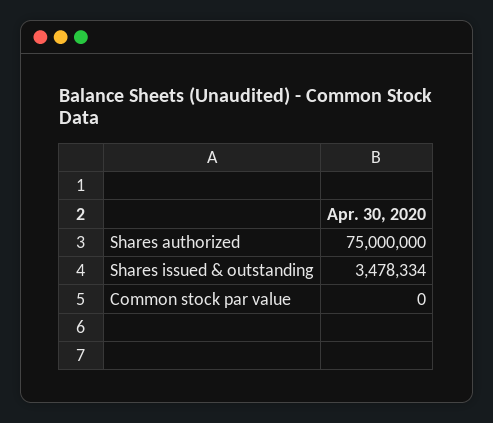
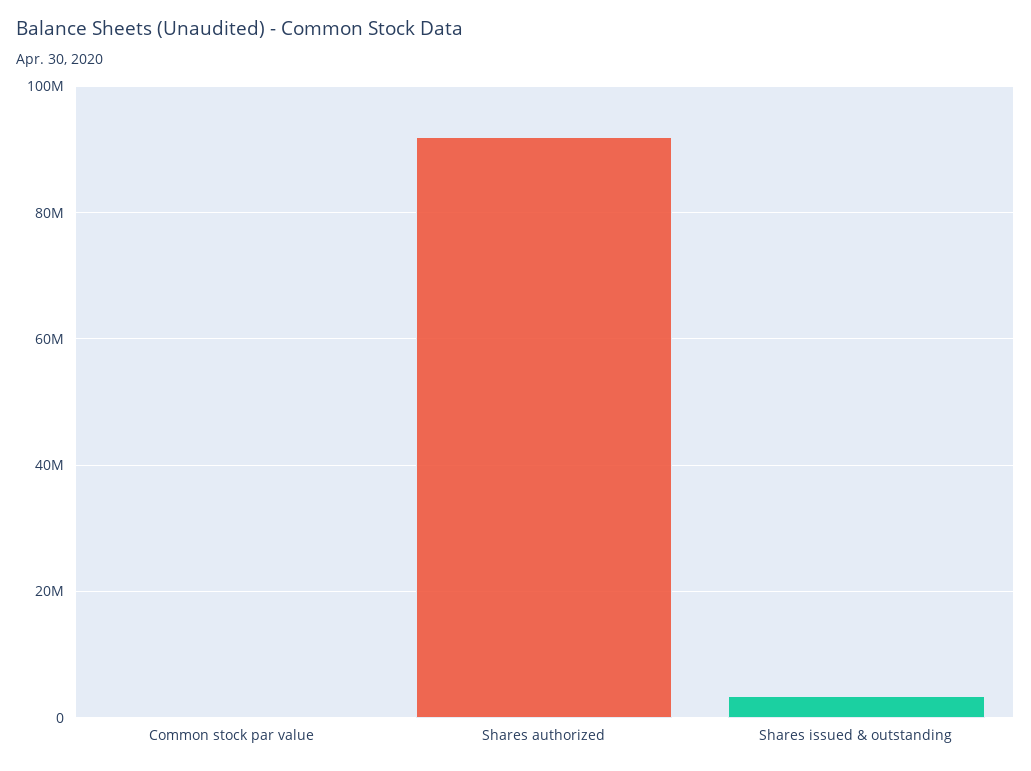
  {
-   "Shares authorized": 75000000,
+   "Shares authorized": 92000000,
    "Shares issued & outstanding": 3478334,
    "Common stock par value": 0
  }

